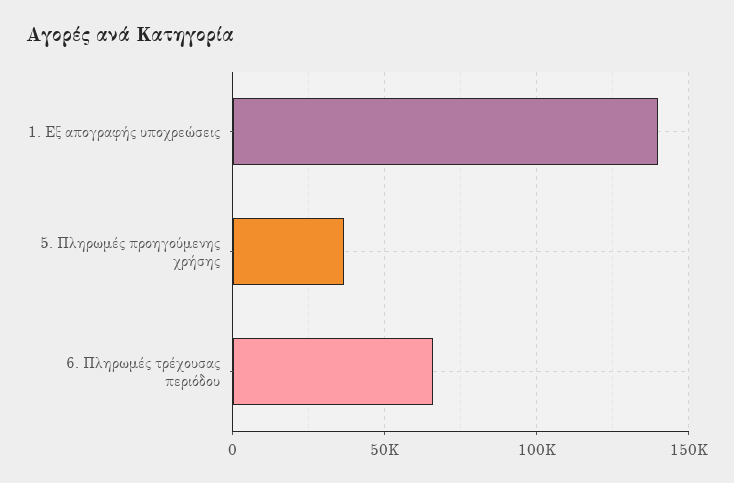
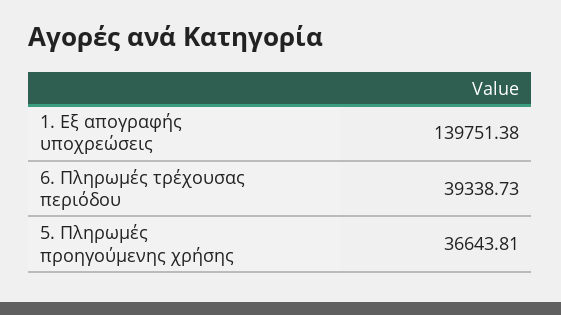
  {
    "1. Εξ απογραφής υποχρεώσεις": 139751.38,
    "5. Πληρωμές προηγούμενης χρήσης": 36643.81,
-   "6. Πληρωμές τρέχουσας περιόδου": 65000
+   "6. Πληρωμές τρέχουσας περιόδου": 39338.73
  }

